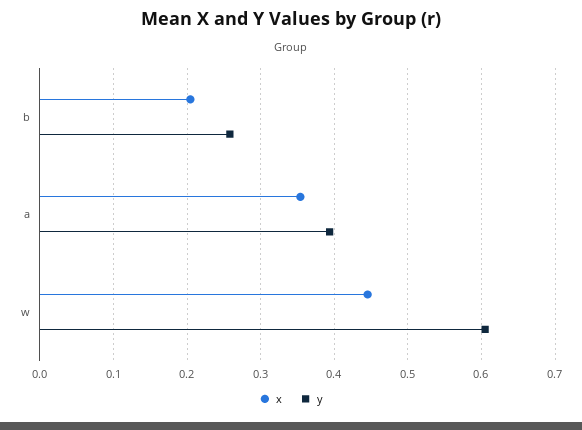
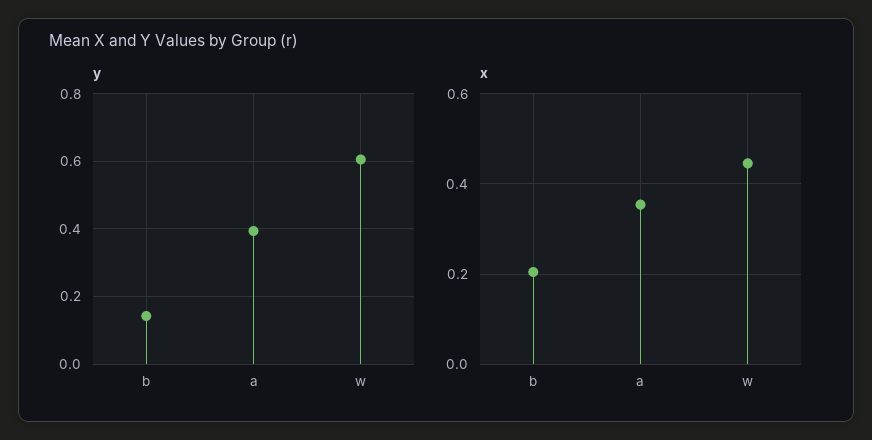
  {
    "x": {
      "b": 0.2,
      "a": 0.35,
      "w": 0.45
    },
    "y": {
-     "b": 0.26,
+     "b": 0.14,
      "a": 0.39,
      "w": 0.61
    }
  }

